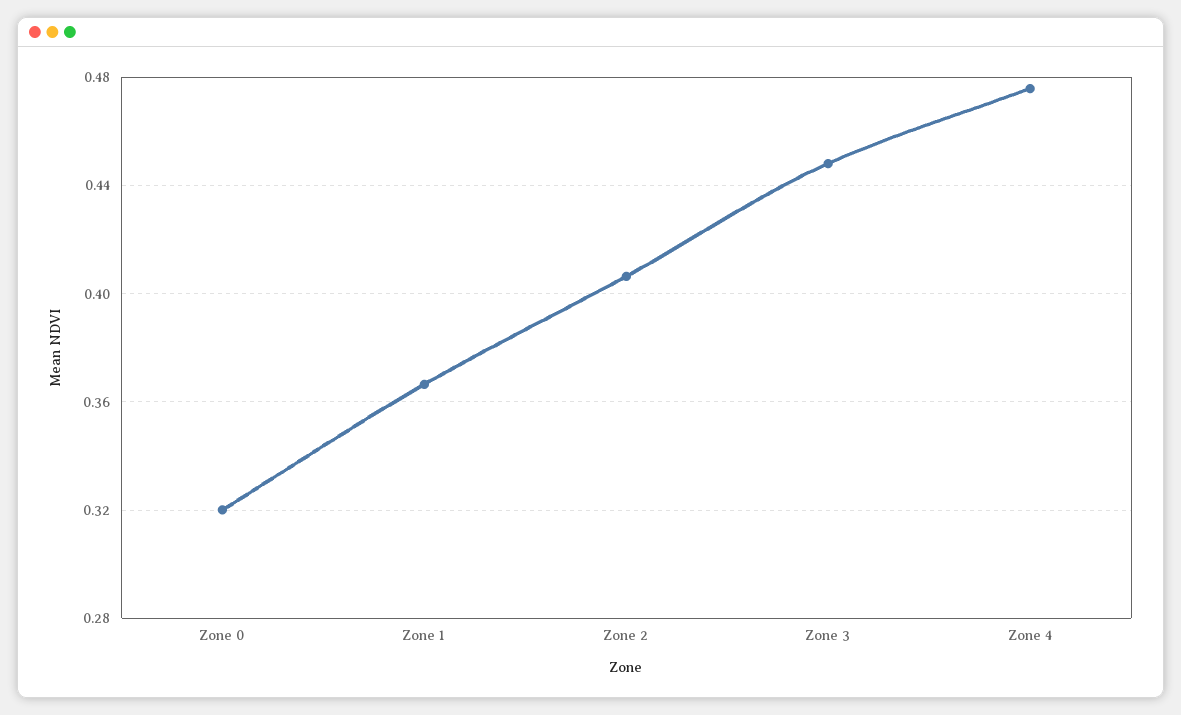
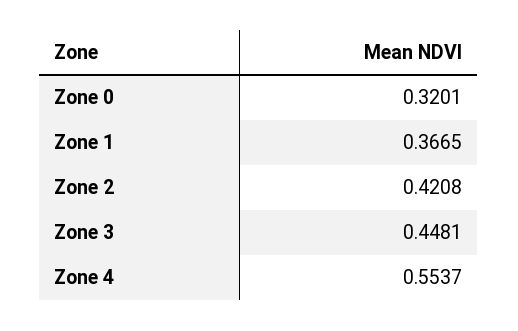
  {
    "Zone 0": 0.3201,
    "Zone 1": 0.3665,
-   "Zone 2": 0.405,
+   "Zone 2": 0.4208,
    "Zone 3": 0.4481,
-   "Zone 4": 0.475
+   "Zone 4": 0.5537
  }

